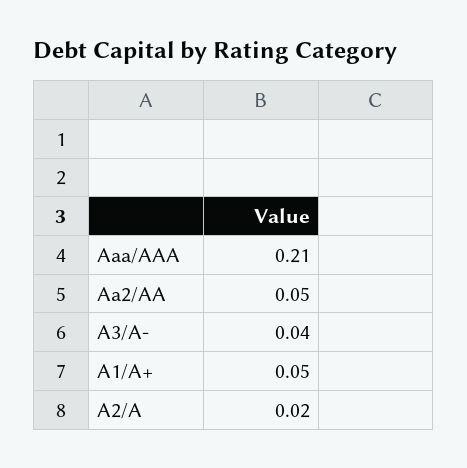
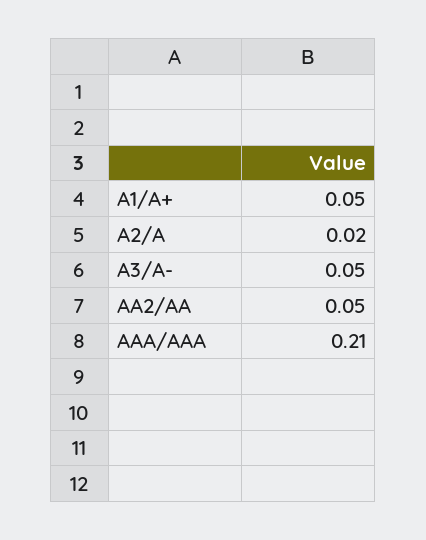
  {
    "Aaa/AAA": 0.21,
    "Aa2/AA": 0.05,
-   "A3/A-": 0.04,
+   "A3/A-": 0.05,
    "A1/A+": 0.05,
    "A2/A": 0.02
  }

